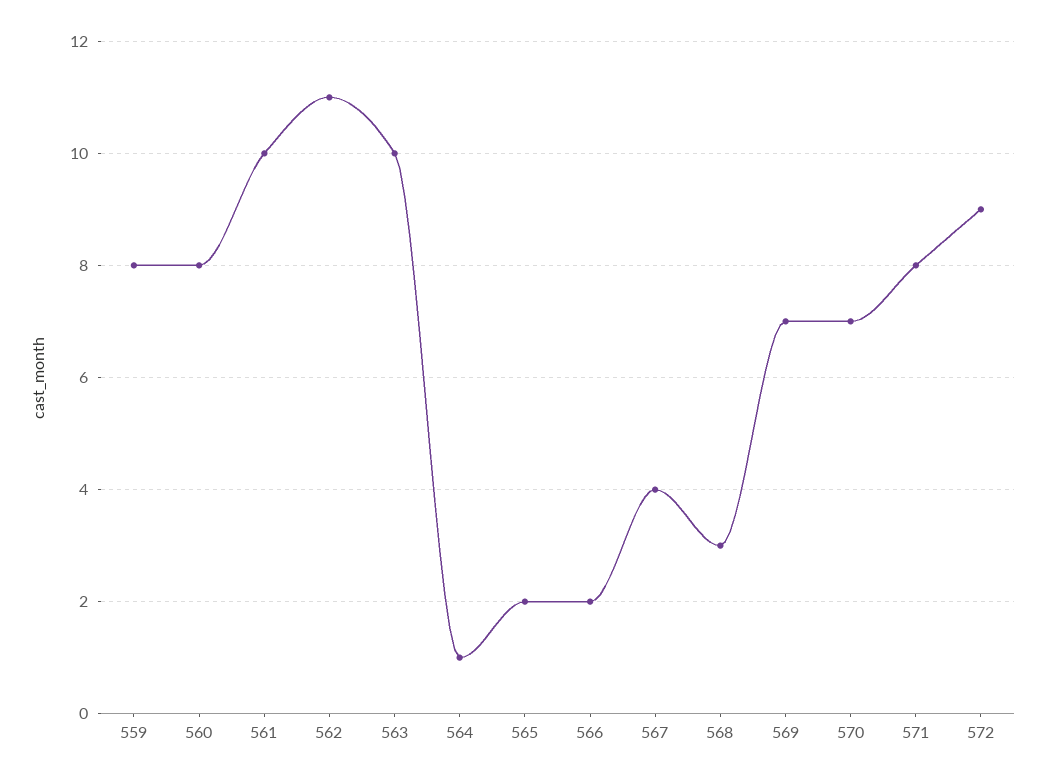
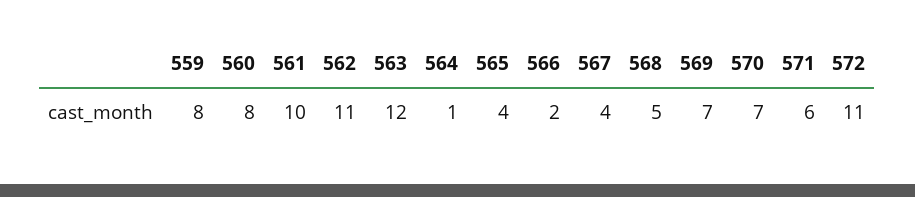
  {
    "559": 8,
    "560": 8,
    "561": 10,
    "562": 11,
-   "563": 10,
+   "563": 12,
    "564": 1,
-   "565": 2,
+   "565": 4,
    "566": 2,
    "567": 4,
-   "568": 3,
+   "568": 5,
    "569": 7,
    "570": 7,
-   "571": 8,
+   "571": 6,
-   "572": 9
+   "572": 11
  }

